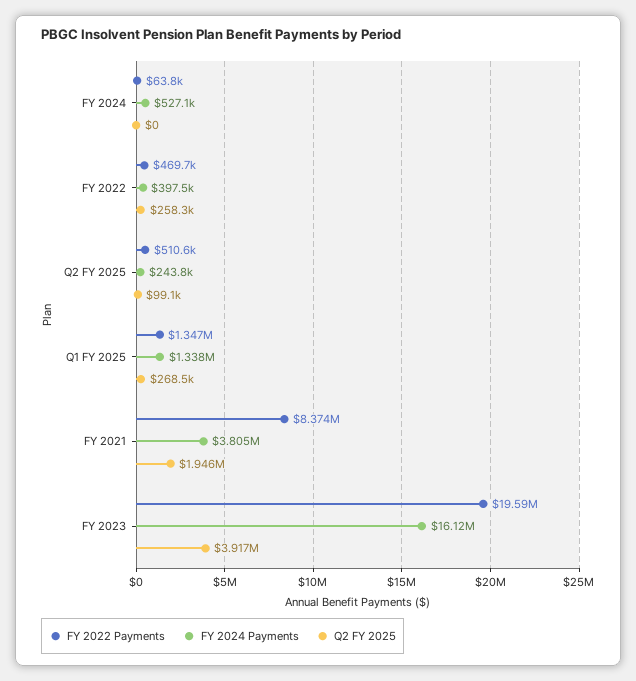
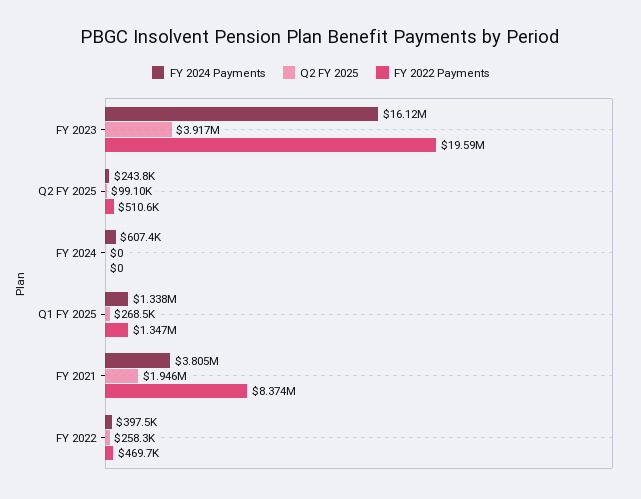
  {
    "FY 2022 Payments": {
-     "FY 2024": 63800,
+     "FY 2024": 0,
      "FY 2022": 469700,
      "Q2 FY 2025": 510600,
      "Q1 FY 2025": 1347000,
      "FY 2021": 8374000,
      "FY 2023": 19590000
    },
    "FY 2024 Payments": {
-     "FY 2024": 527100,
+     "FY 2024": 607400,
      "FY 2022": 397500,
      "Q2 FY 2025": 243800,
      "Q1 FY 2025": 1338000,
      "FY 2021": 3805000,
      "FY 2023": 16120000
    },
    "Q2 FY 2025": {
      "FY 2024": 0,
      "FY 2022": 258300,
      "Q2 FY 2025": 99100,
      "Q1 FY 2025": 268500,
      "FY 2021": 1946000,
      "FY 2023": 3917000
    }
  }

